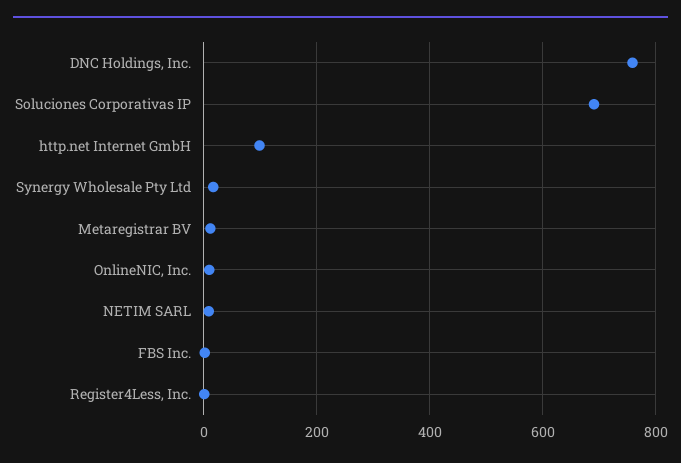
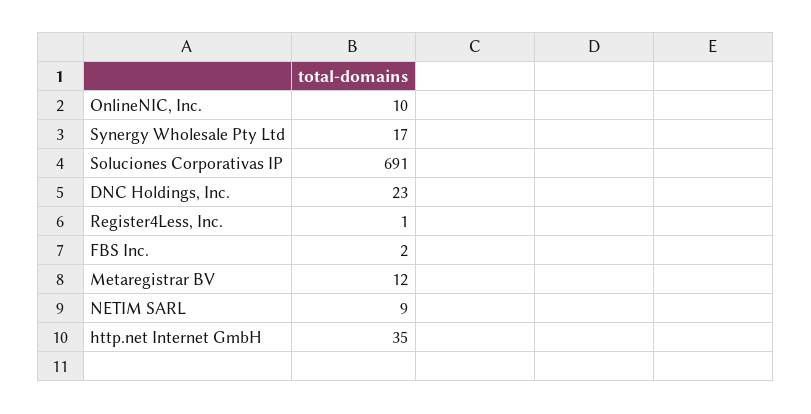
  {
-   "DNC Holdings, Inc.": 760,
+   "DNC Holdings, Inc.": 23,
    "Soluciones Corporativas IP": 691,
-   "http.net Internet GmbH": 100,
+   "http.net Internet GmbH": 35,
    "Synergy Wholesale Pty Ltd": 17,
    "Metaregistrar BV": 12,
    "OnlineNIC, Inc.": 10,
    "NETIM SARL": 9,
    "FBS Inc.": 2,
    "Register4Less, Inc.": 1
  }

